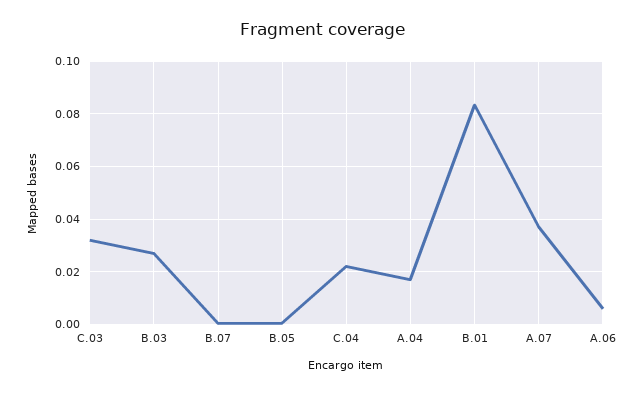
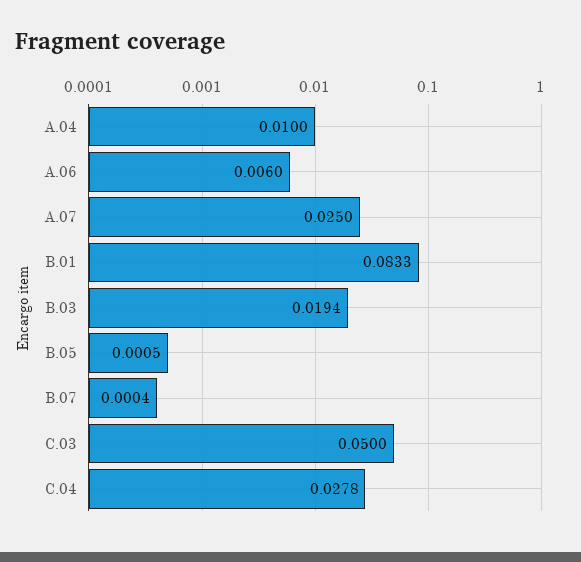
  {
-   "C.03": 0.0325,
+   "C.03": 0.05,
-   "B.03": 0.0275,
+   "B.03": 0.0194,
    "B.07": 0.0004,
    "B.05": 0.0005,
-   "C.04": 0.0225,
+   "C.04": 0.0278,
-   "A.04": 0.0175,
+   "A.04": 0.01,
    "B.01": 0.0833,
-   "A.07": 0.0375,
+   "A.07": 0.025,
    "A.06": 0.006
  }

